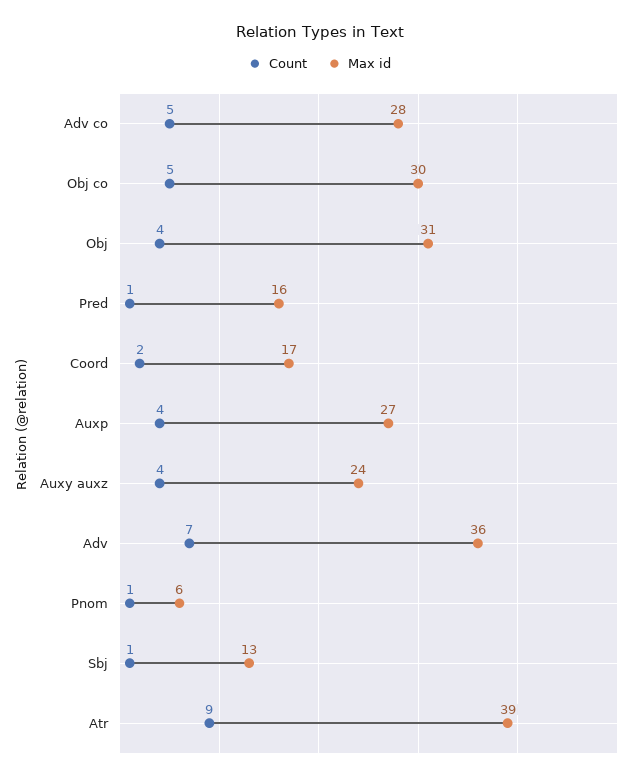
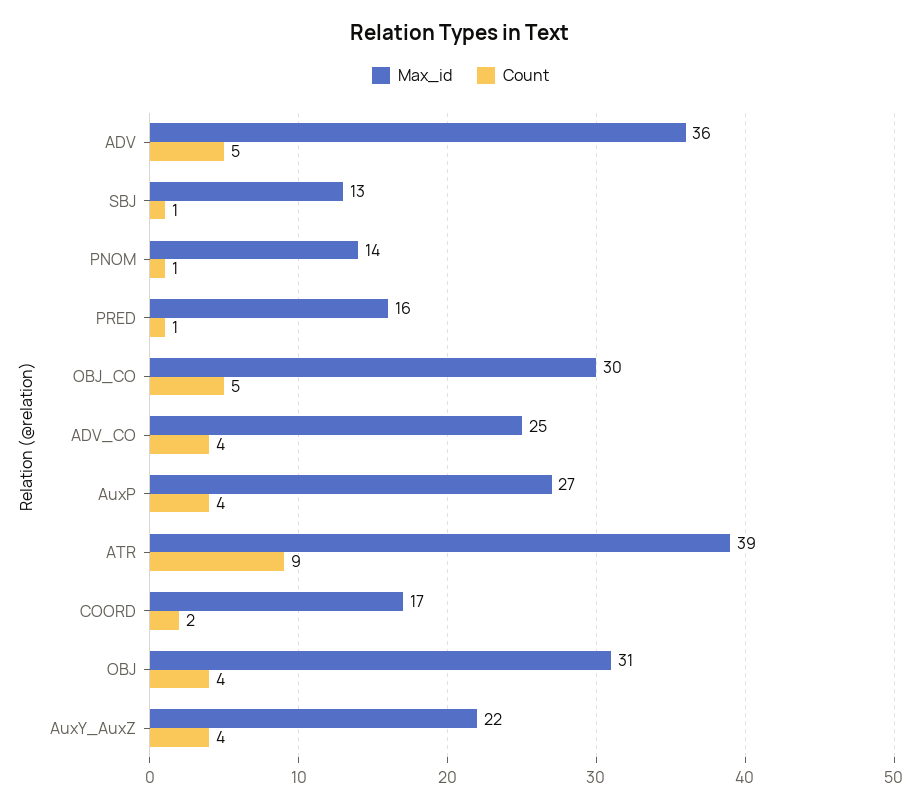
  {
    "Count": {
-     "Adv co": 5,
+     "Adv co": 4,
      "Obj co": 5,
      "Obj": 4,
      "Pred": 1,
      "Coord": 2,
      "Auxp": 4,
      "Auxy auxz": 4,
-     "Adv": 7,
+     "Adv": 5,
      "Pnom": 1,
      "Sbj": 1,
      "Atr": 9
    },
    "Max id": {
-     "Adv co": 28,
+     "Adv co": 25,
      "Obj co": 30,
      "Obj": 31,
      "Pred": 16,
      "Coord": 17,
      "Auxp": 27,
-     "Auxy auxz": 24,
+     "Auxy auxz": 22,
      "Adv": 36,
-     "Pnom": 6,
+     "Pnom": 14,
      "Sbj": 13,
      "Atr": 39
    }
  }

